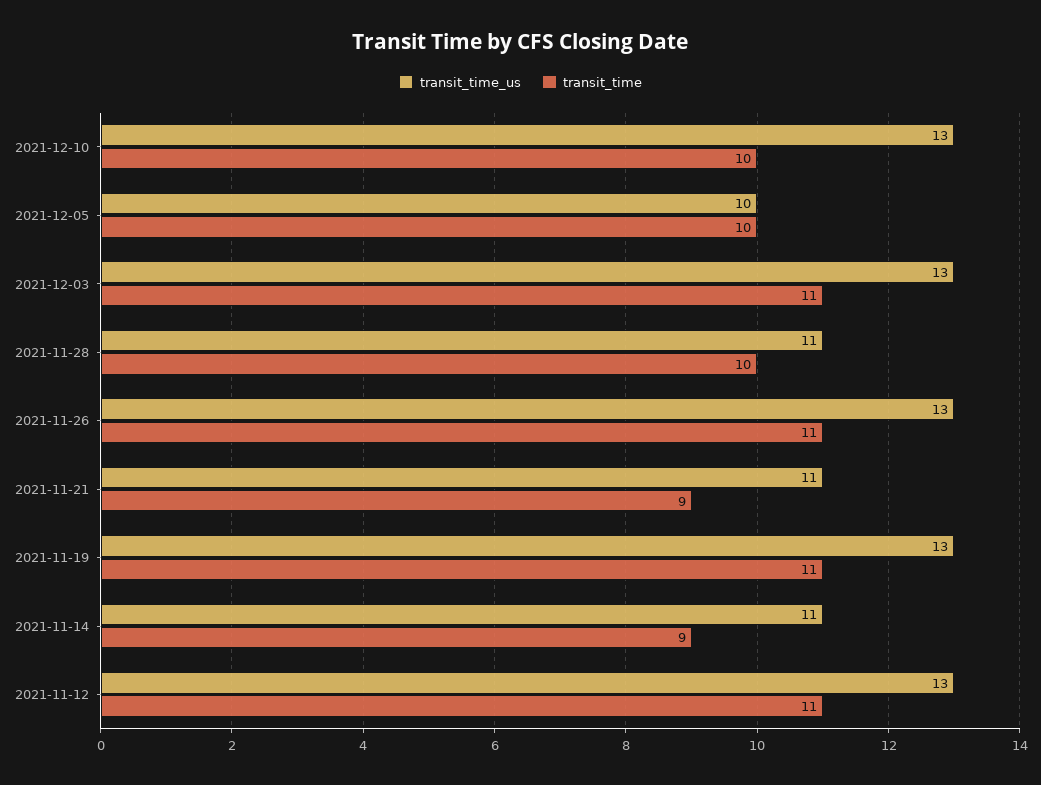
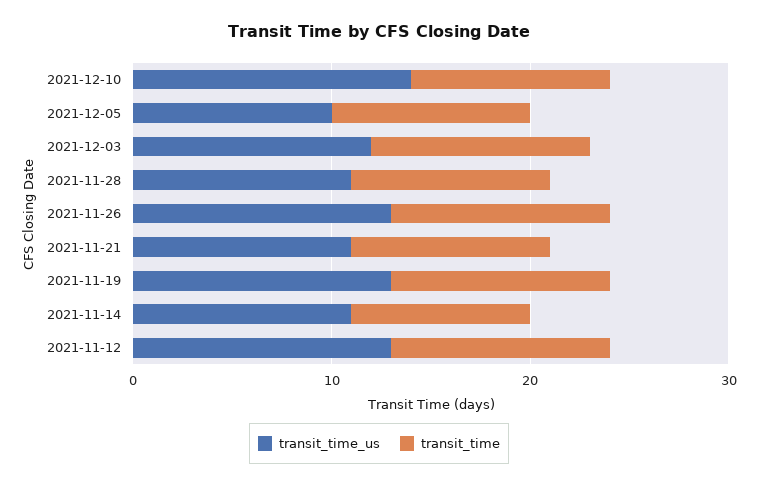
  {
    "transit_time_us": {
-     "2021-12-10": 13,
+     "2021-12-10": 14,
      "2021-12-05": 10,
-     "2021-12-03": 13,
+     "2021-12-03": 12,
      "2021-11-28": 11,
      "2021-11-26": 13,
      "2021-11-21": 11,
      "2021-11-19": 13,
      "2021-11-14": 11,
      "2021-11-12": 13
    },
    "transit_time": {
      "2021-12-10": 10,
      "2021-12-05": 10,
      "2021-12-03": 11,
      "2021-11-28": 10,
      "2021-11-26": 11,
-     "2021-11-21": 9,
+     "2021-11-21": 10,
      "2021-11-19": 11,
      "2021-11-14": 9,
      "2021-11-12": 11
    }
  }

